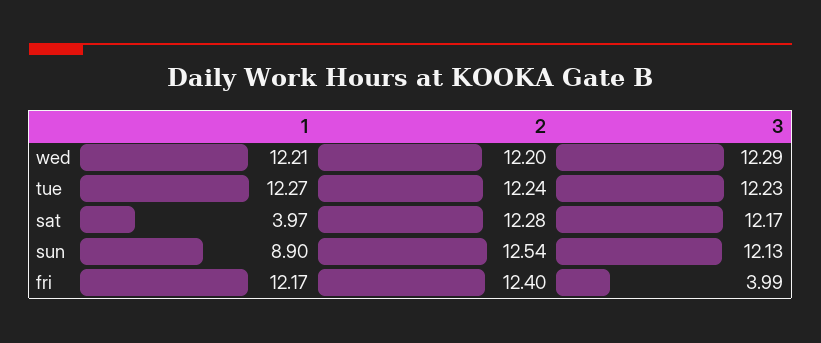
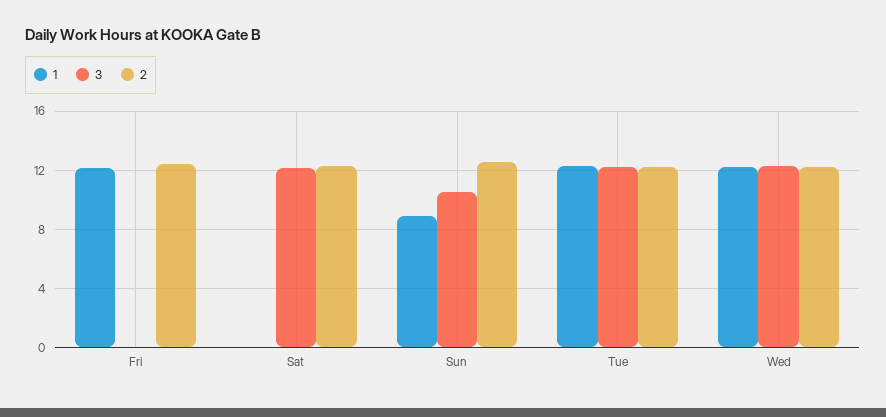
  {
    "1": {
      "wed": 12.21,
      "tue": 12.27,
-     "sat": 3.97,
+     "sat": 0,
      "sun": 8.9,
      "fri": 12.17
    },
    "2": {
      "wed": 12.2,
      "tue": 12.24,
      "sat": 12.28,
      "sun": 12.54,
      "fri": 12.4
    },
    "3": {
      "wed": 12.29,
      "tue": 12.23,
      "sat": 12.17,
-     "sun": 12.13,
+     "sun": 10.5,
-     "fri": 3.99
+     "fri": 0
    }
  }

